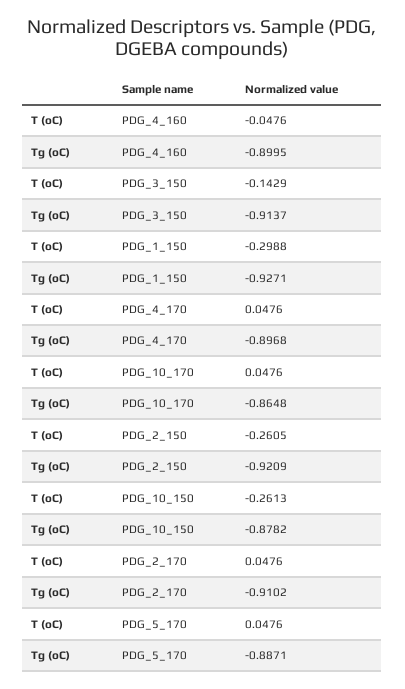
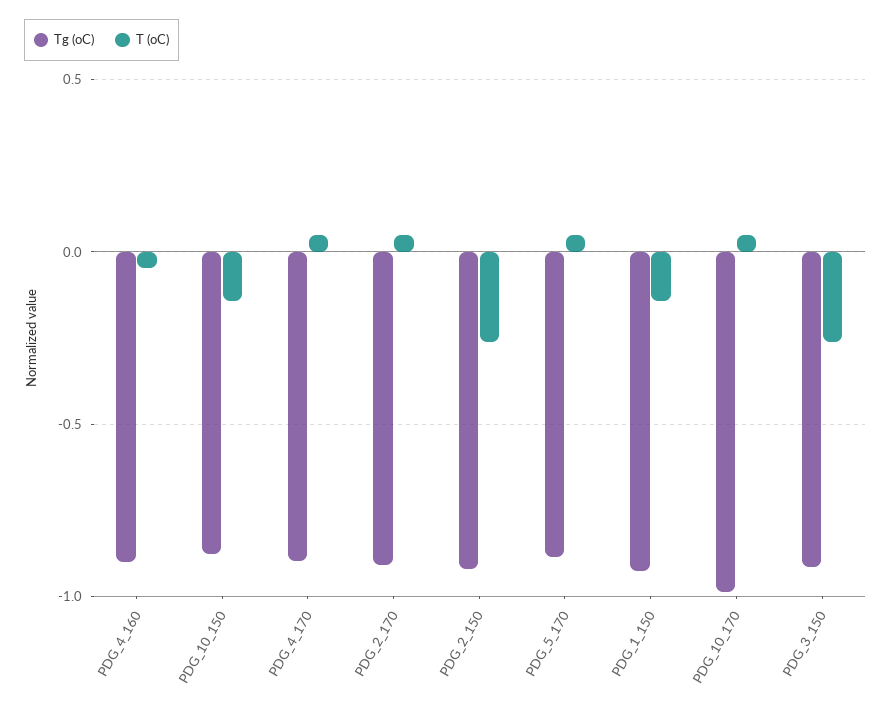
  {
    "T (oC)": {
      "PDG_4_160": -0.0476,
-     "PDG_3_150": -0.1429,
+     "PDG_3_150": -0.25,
-     "PDG_1_150": -0.2988,
+     "PDG_1_150": -0.15,
      "PDG_4_170": 0.0476,
      "PDG_10_170": 0.0476,
      "PDG_2_150": -0.2605,
-     "PDG_10_150": -0.2613,
+     "PDG_10_150": -0.15,
      "PDG_2_170": 0.0476,
      "PDG_5_170": 0.0476
    },
    "Tg (oC)": {
      "PDG_4_160": -0.8995,
      "PDG_3_150": -0.9137,
      "PDG_1_150": -0.9271,
      "PDG_4_170": -0.8968,
-     "PDG_10_170": -0.8648,
+     "PDG_10_170": -1,
      "PDG_2_150": -0.9209,
      "PDG_10_150": -0.8782,
      "PDG_2_170": -0.9102,
      "PDG_5_170": -0.8871
    }
  }

